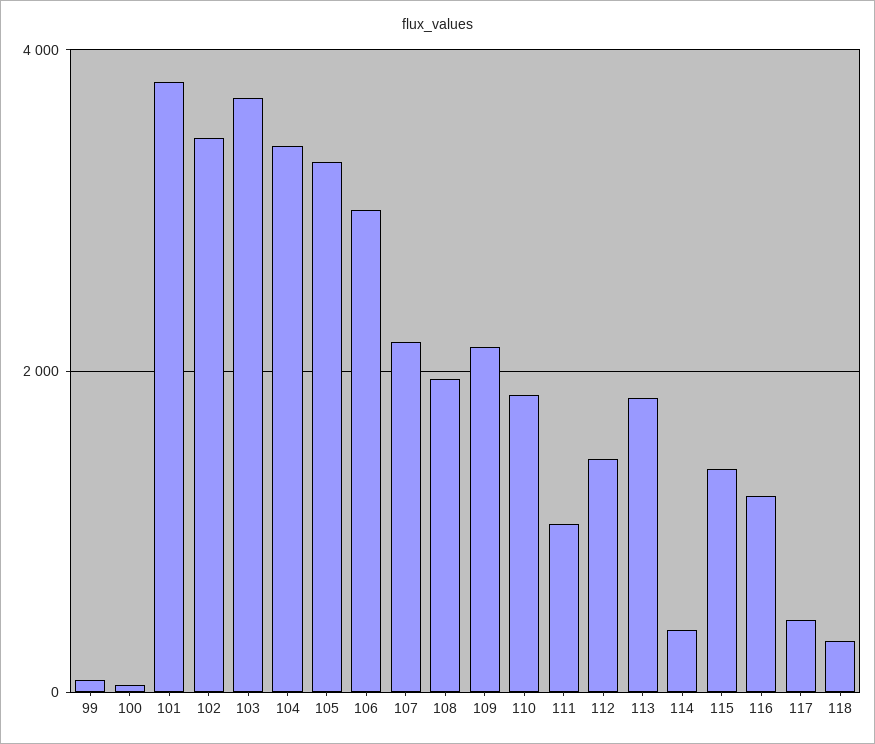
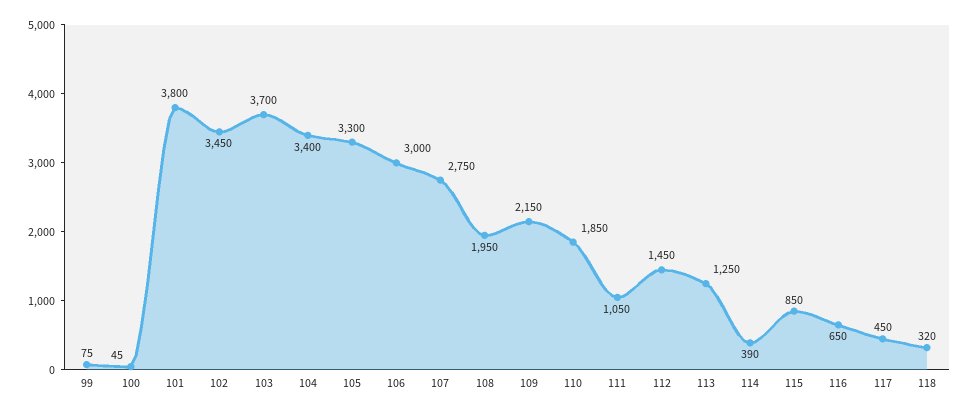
  {
    "99": 75,
    "100": 45,
    "101": 3800,
    "102": 3450,
    "103": 3700,
    "104": 3400,
    "105": 3300,
    "106": 3000,
-   "107": 2200,
+   "107": 2750,
    "108": 1950,
    "109": 2150,
    "110": 1850,
    "111": 1050,
    "112": 1450,
-   "113": 1800,
+   "113": 1250,
    "114": 390,
-   "115": 1400,
+   "115": 850,
-   "116": 1200,
+   "116": 650,
    "117": 450,
    "118": 320
  }

